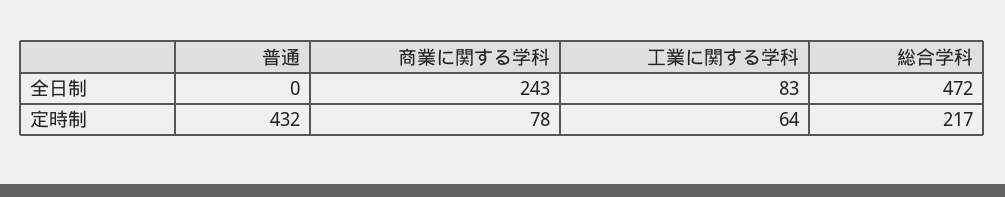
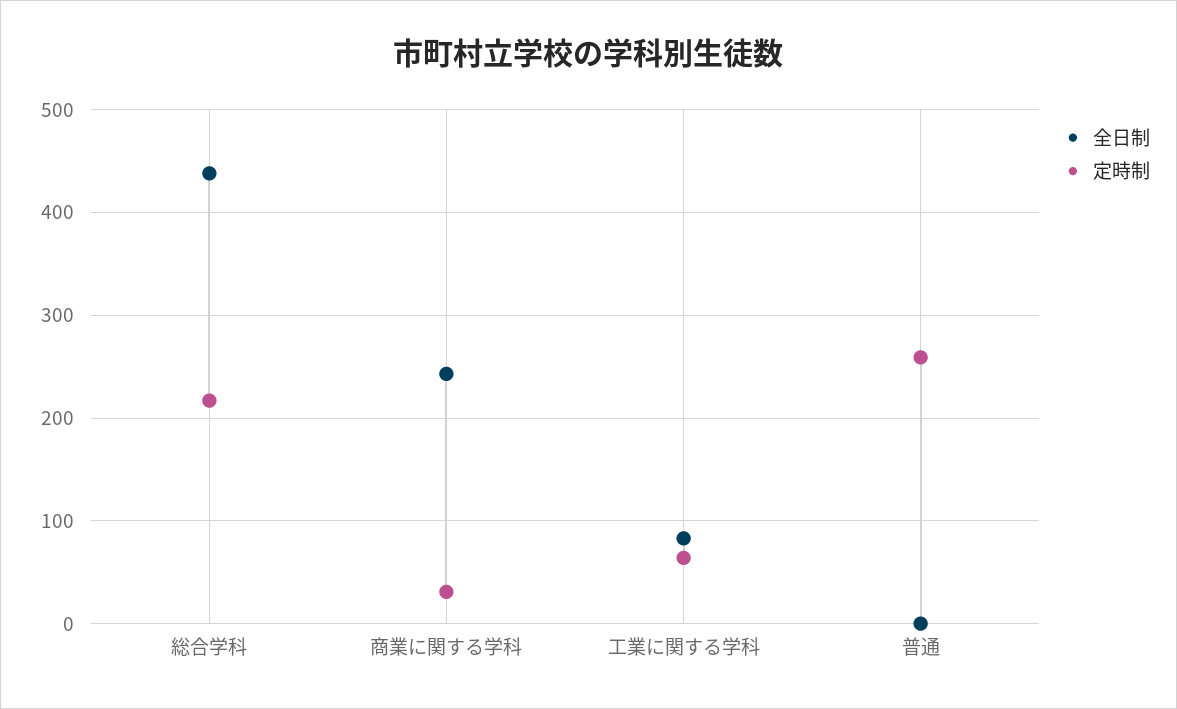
  {
    "全日制": {
      "普通": 0,
      "商業に関する学科": 243,
      "工業に関する学科": 83,
-     "総合学科": 472
+     "総合学科": 440
    },
    "定時制": {
-     "普通": 432,
+     "普通": 260,
-     "商業に関する学科": 78,
+     "商業に関する学科": 30,
      "工業に関する学科": 64,
      "総合学科": 217
    }
  }

